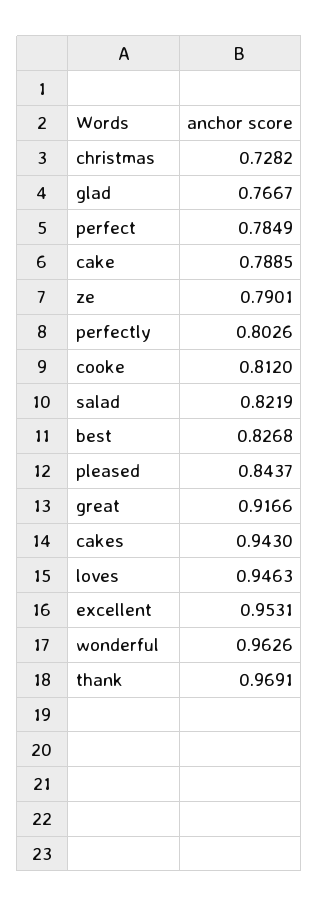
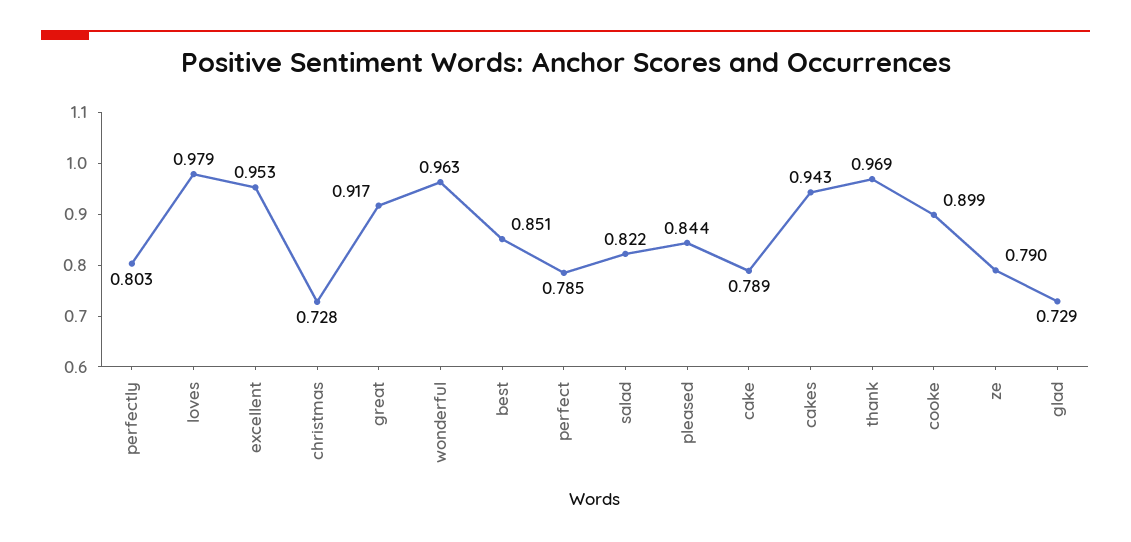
  {
    "christmas": 0.7282,
-   "glad": 0.7667,
+   "glad": 0.729,
    "perfect": 0.7849,
    "cake": 0.7885,
    "ze": 0.7901,
    "perfectly": 0.8026,
-   "cooke": 0.812,
+   "cooke": 0.899,
    "salad": 0.8219,
-   "best": 0.8268,
+   "best": 0.851,
    "pleased": 0.8437,
    "great": 0.9166,
    "cakes": 0.943,
-   "loves": 0.9463,
+   "loves": 0.979,
    "excellent": 0.9531,
    "wonderful": 0.9626,
    "thank": 0.9691
  }

